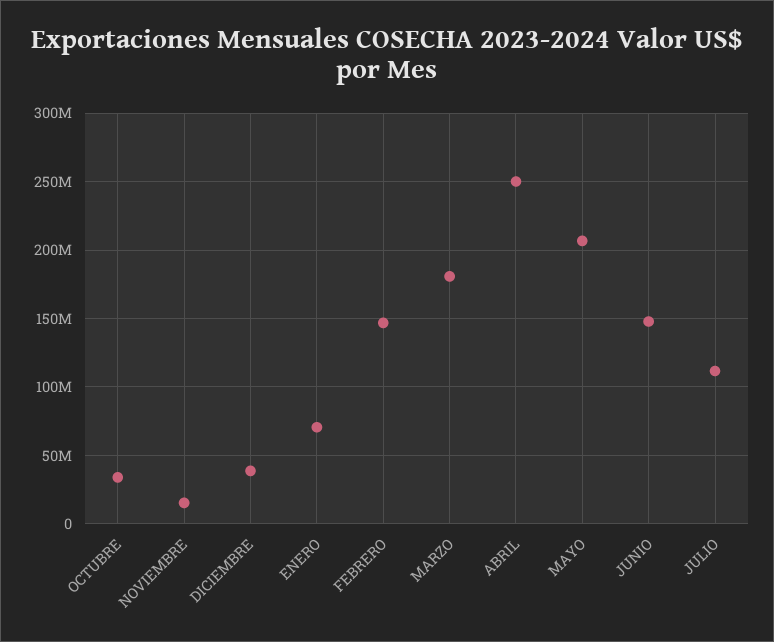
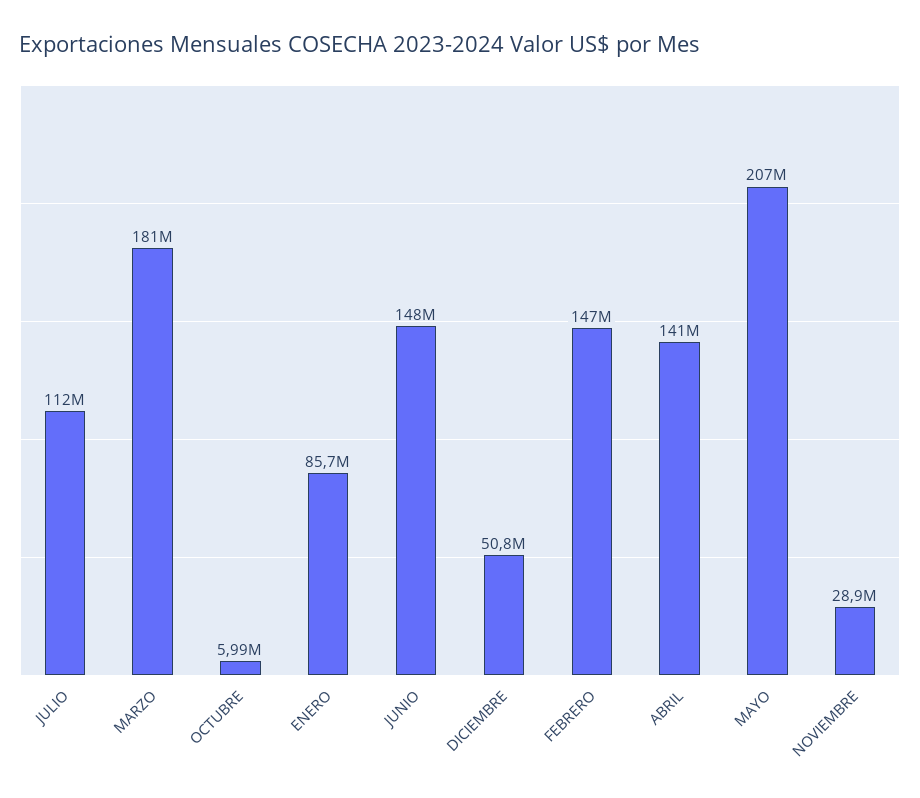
  {
-   "OCTUBRE": 35000000,
+   "OCTUBRE": 5990000,
-   "NOVIEMBRE": 15000000,
+   "NOVIEMBRE": 28900000,
-   "DICIEMBRE": 40000000,
+   "DICIEMBRE": 50800000,
-   "ENERO": 70000000,
+   "ENERO": 85700000,
    "FEBRERO": 147000000,
    "MARZO": 181000000,
-   "ABRIL": 250000000,
+   "ABRIL": 141000000,
    "MAYO": 207000000,
    "JUNIO": 148000000,
    "JULIO": 112000000
  }

